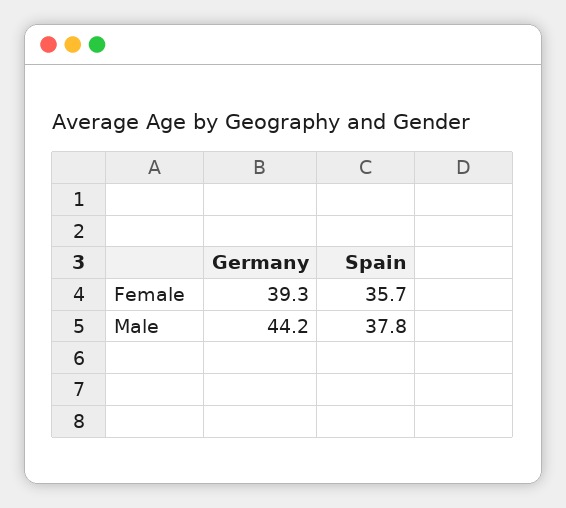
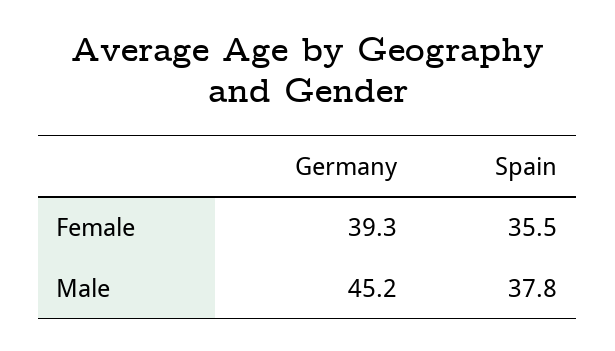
  {
    "Germany": {
      "Female": 39.3,
-     "Male": 44.2
+     "Male": 45.2
    },
    "Spain": {
-     "Female": 35.7,
+     "Female": 35.5,
      "Male": 37.8
    }
  }

